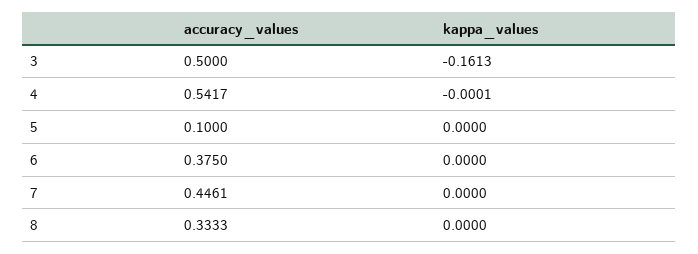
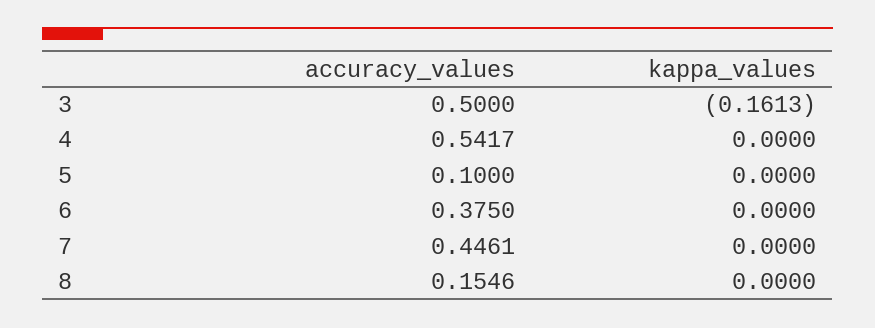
  {
    "accuracy_values": {
      "3": 0.5,
      "4": 0.5417,
      "5": 0.1,
      "6": 0.375,
      "7": 0.4461,
-     "8": 0.3333
+     "8": 0.1546
    },
    "kappa_values": {
      "3": -0.1613,
-     "4": -0.0001,
+     "4": 0,
      "5": 0,
      "6": 0,
      "7": 0,
      "8": 0
    }
  }

